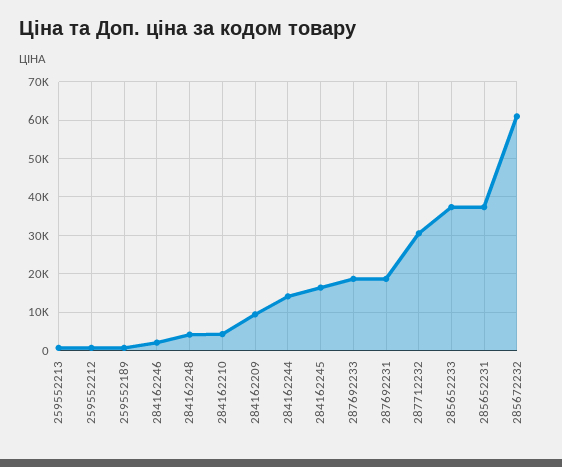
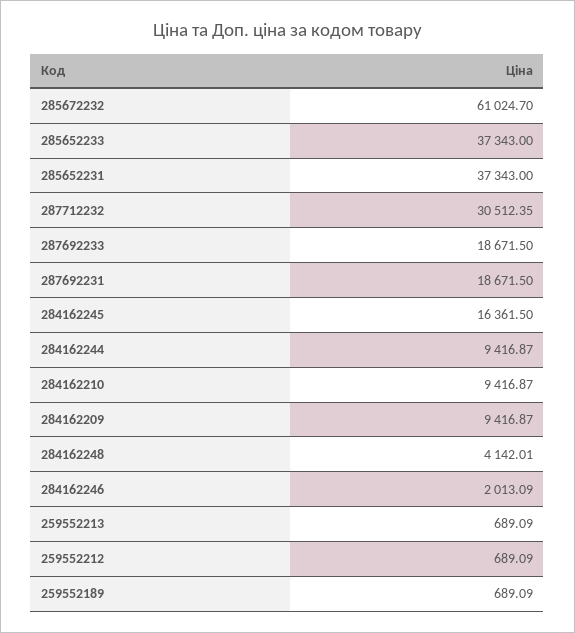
  {
    "259552213": 689.09,
    "259552212": 689.09,
    "259552189": 689.09,
    "284162246": 2013.09,
    "284162248": 4142.01,
-   "284162210": 4000,
+   "284162210": 9416.87,
    "284162209": 9416.87,
-   "284162244": 14000,
+   "284162244": 9416.87,
    "284162245": 16361.5,
    "287692233": 18671.5,
    "287692231": 18671.5,
    "287712232": 30512.35,
    "285652233": 37343,
    "285652231": 37343,
    "285672232": 61024.7
  }

